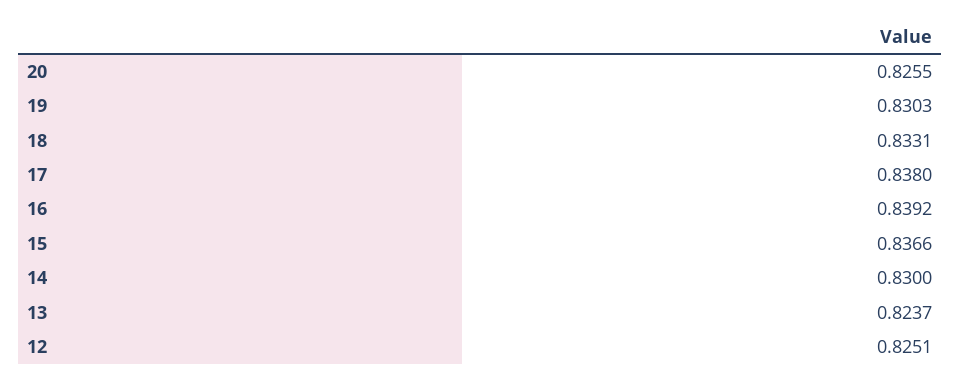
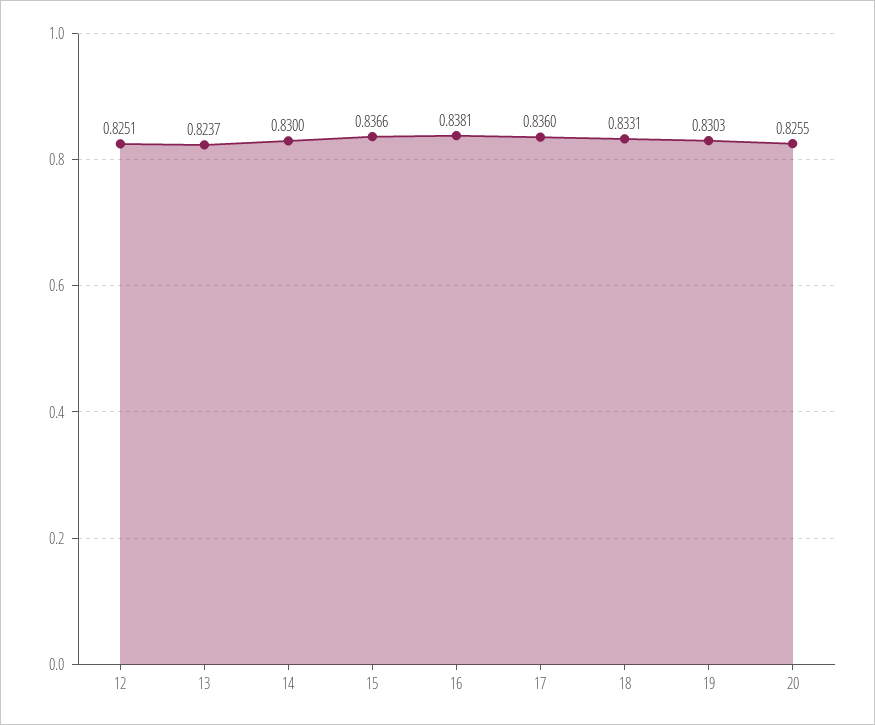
  {
    "20": 0.8255,
    "19": 0.8303,
    "18": 0.8331,
-   "17": 0.838,
+   "17": 0.836,
-   "16": 0.8392,
+   "16": 0.8381,
    "15": 0.8366,
    "14": 0.83,
    "13": 0.8237,
    "12": 0.8251
  }

